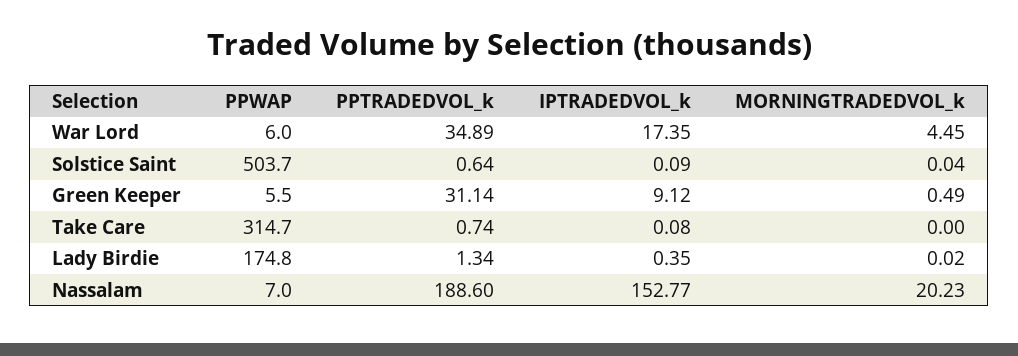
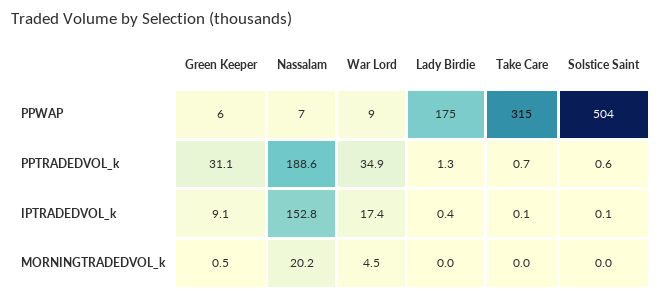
  {
    "PPWAP": {
-     "War Lord": 6,
+     "War Lord": 9,
      "Solstice Saint": 503.7,
      "Green Keeper": 5.5,
      "Take Care": 314.7,
      "Lady Birdie": 174.8,
      "Nassalam": 7
    },
    "PPTRADEDVOL_k": {
      "War Lord": 34.89,
      "Solstice Saint": 0.64,
      "Green Keeper": 31.14,
      "Take Care": 0.74,
      "Lady Birdie": 1.34,
      "Nassalam": 188.6
    },
    "IPTRADEDVOL_k": {
      "War Lord": 17.35,
      "Solstice Saint": 0.09,
      "Green Keeper": 9.12,
      "Take Care": 0.08,
      "Lady Birdie": 0.35,
      "Nassalam": 152.77
    },
    "MORNINGTRADEDVOL_k": {
      "War Lord": 4.45,
      "Solstice Saint": 0.04,
      "Green Keeper": 0.49,
      "Take Care": 0,
      "Lady Birdie": 0.02,
      "Nassalam": 20.23
    }
  }

